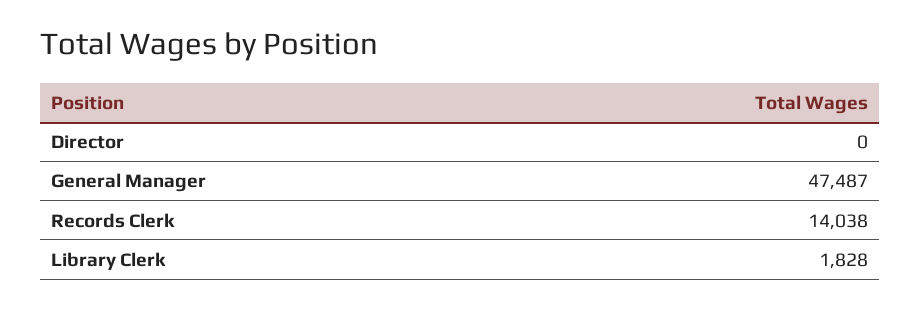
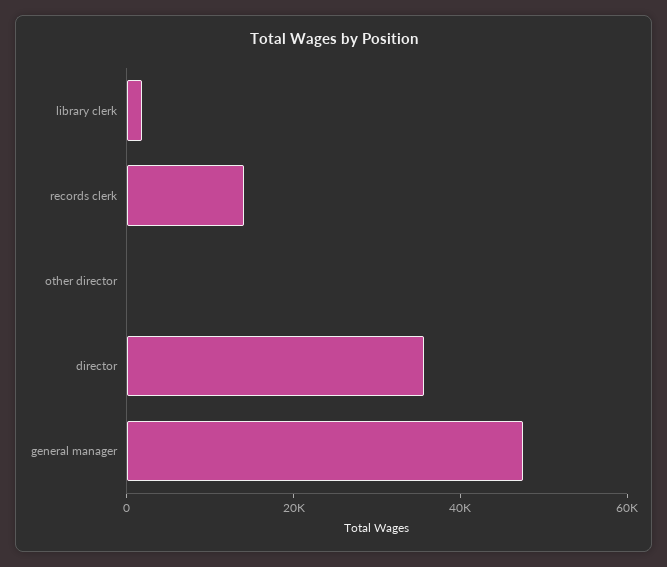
  {
-   "Director": 0,
+   "Director": 35000,
    "General Manager": 47487,
    "Records Clerk": 14038,
-   "Library Clerk": 1828
+   "Library Clerk": 1828,
+   "other director": 0
  }

